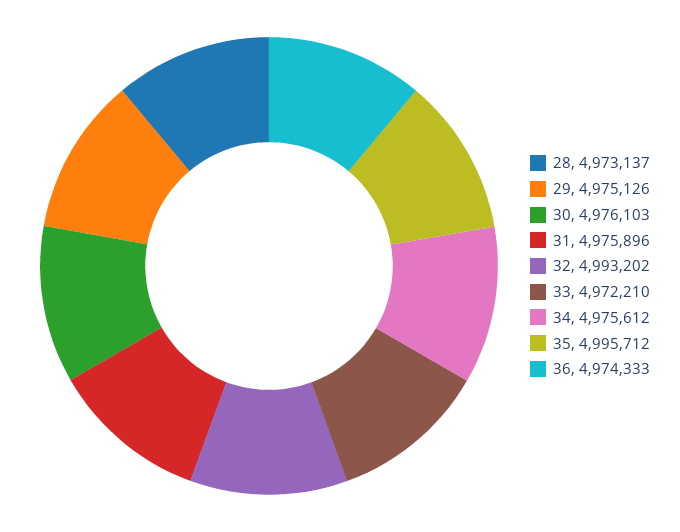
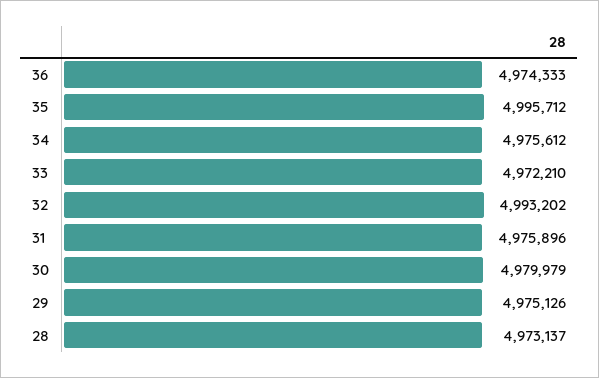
  {
    "28": 4973137,
    "29": 4975126,
-   "30": 4976103,
+   "30": 4979979,
    "31": 4975896,
    "32": 4993202,
    "33": 4972210,
    "34": 4975612,
    "35": 4995712,
    "36": 4974333
  }

